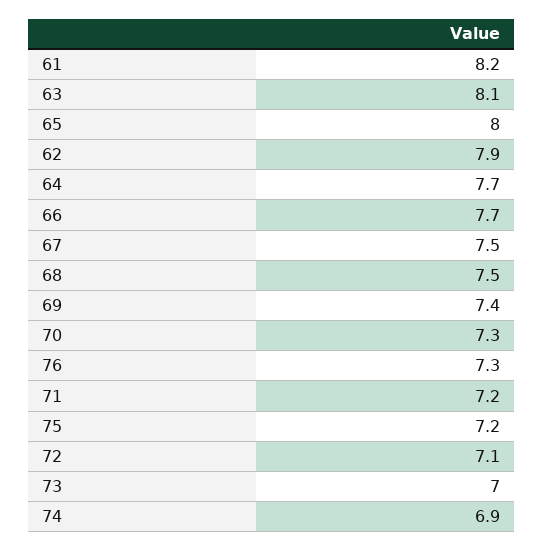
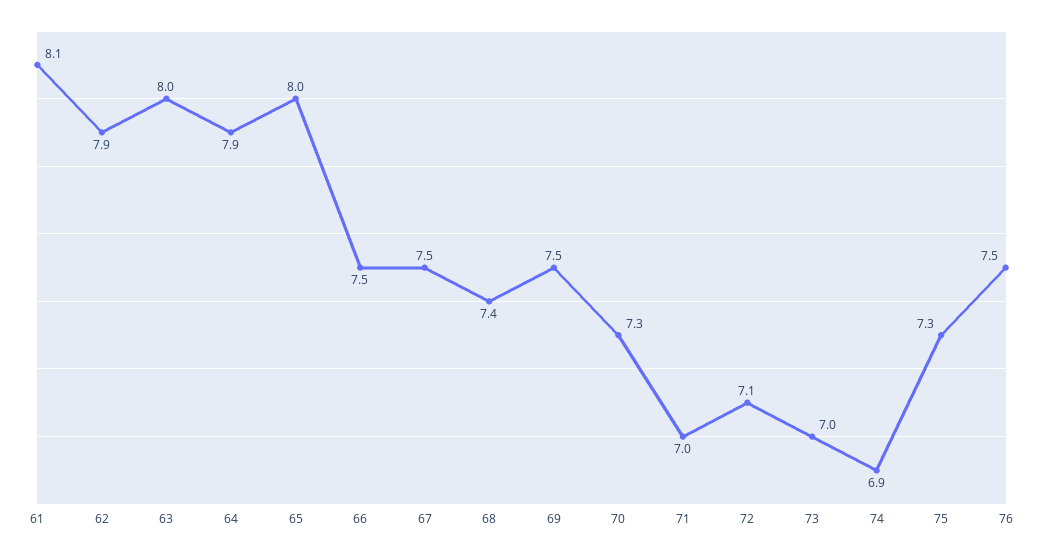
  {
-   "61": 8.2,
+   "61": 8.1,
-   "63": 8.1,
+   "63": 8,
    "65": 8,
    "62": 7.9,
-   "64": 7.7,
+   "64": 7.9,
-   "66": 7.7,
+   "66": 7.5,
    "67": 7.5,
-   "68": 7.5,
+   "68": 7.4,
-   "69": 7.4,
+   "69": 7.5,
    "70": 7.3,
-   "76": 7.3,
+   "76": 7.5,
-   "71": 7.2,
+   "71": 7,
-   "75": 7.2,
+   "75": 7.3,
    "72": 7.1,
    "73": 7,
    "74": 6.9
  }

